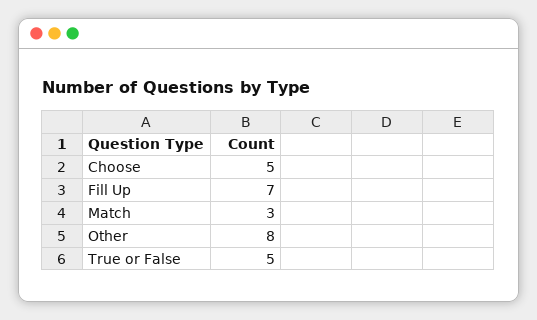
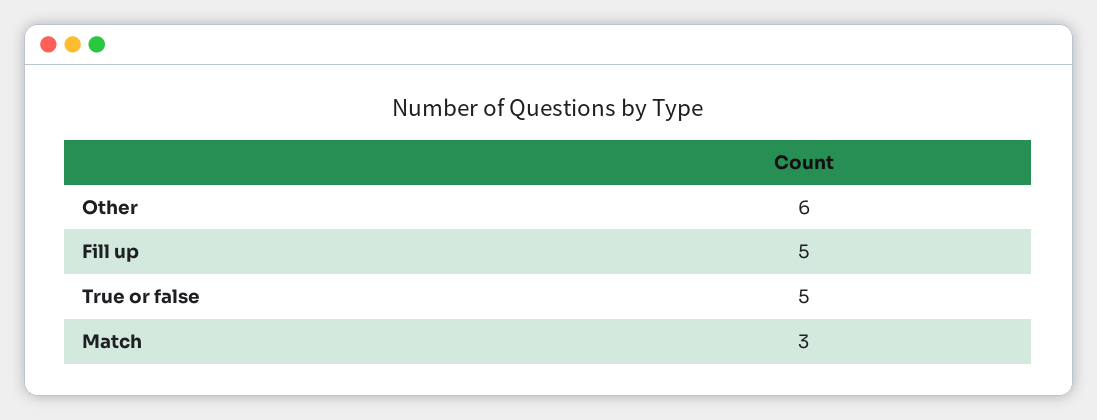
  {
-   "Choose": 5,
-   "Fill Up": 7,
+   "Fill Up": 5,
    "Match": 3,
-   "Other": 8,
+   "Other": 6,
    "True or False": 5
  }

